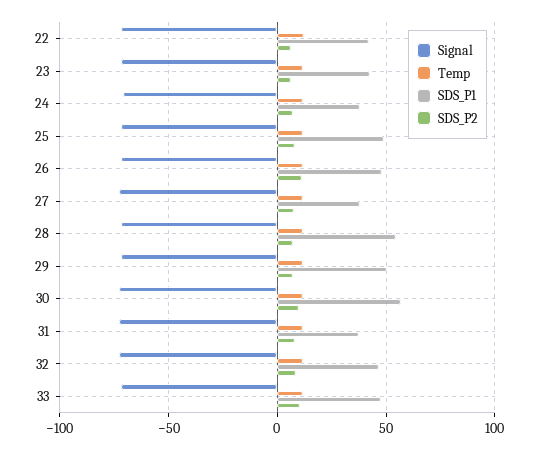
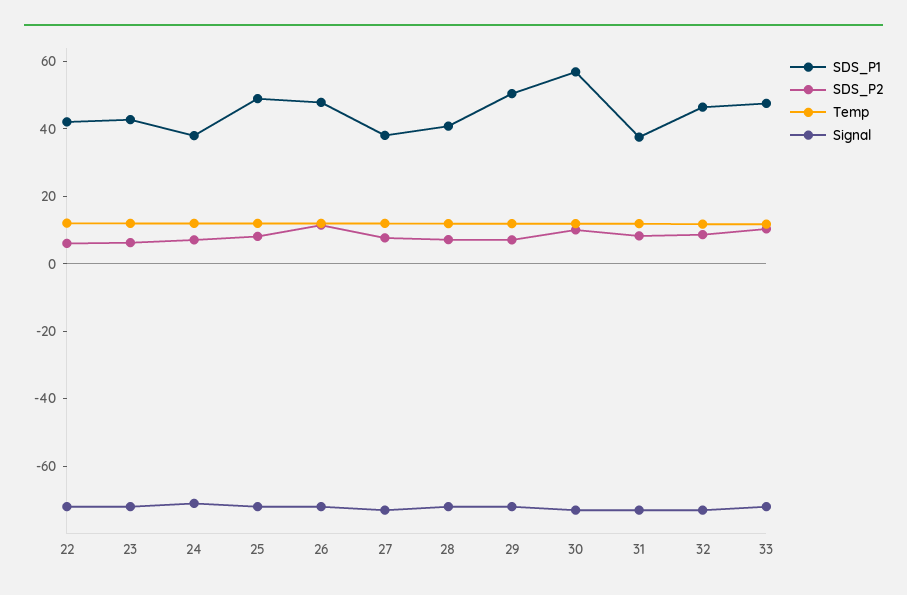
  {
    "Signal": {
      "22": -70,
      "23": -70,
      "24": -70,
      "25": -70,
      "26": -70,
      "27": -75,
      "28": -70,
      "29": -70,
      "30": -75,
      "31": -75,
      "32": -75,
      "33": -70
    },
    "Temp": {
      "22": 10,
      "23": 10,
      "24": 10,
      "25": 10,
      "26": 10,
      "27": 10,
      "28": 10,
      "29": 10,
      "30": 10,
      "31": 10,
      "32": 10,
      "33": 10
    },
    "SDS_P1": {
      "22": 40,
      "23": 45,
      "24": 40,
      "25": 50,
      "26": 50,
      "27": 40,
-     "28": 55,
+     "28": 40,
      "29": 50,
      "30": 55,
      "31": 40,
      "32": 45,
      "33": 50
    },
    "SDS_P2": {
      "22": 5,
      "23": 5,
      "24": 5,
      "25": 10,
      "26": 10,
      "27": 10,
      "28": 5,
      "29": 5,
      "30": 10,
      "31": 10,
      "32": 10,
      "33": 10
    }
  }

